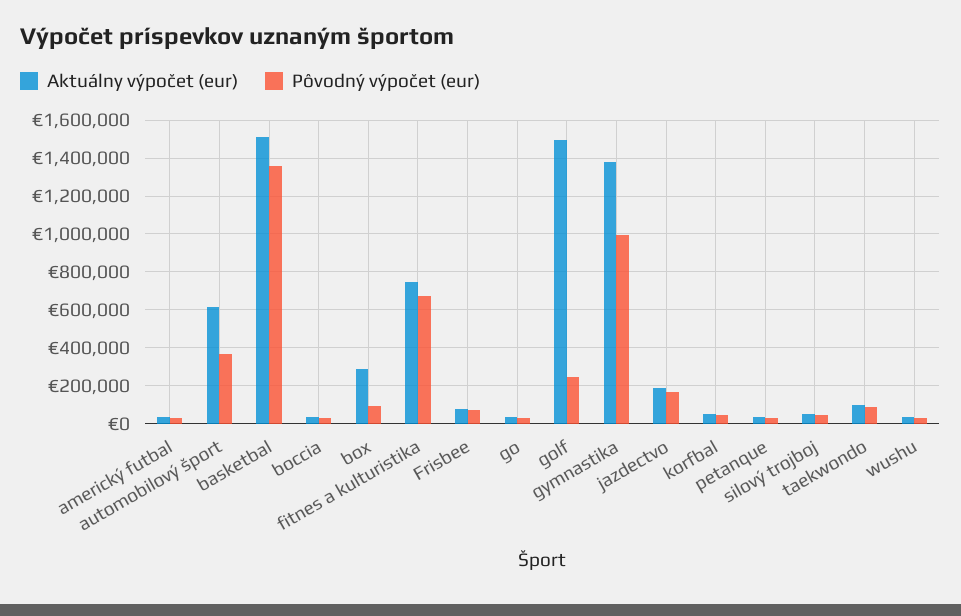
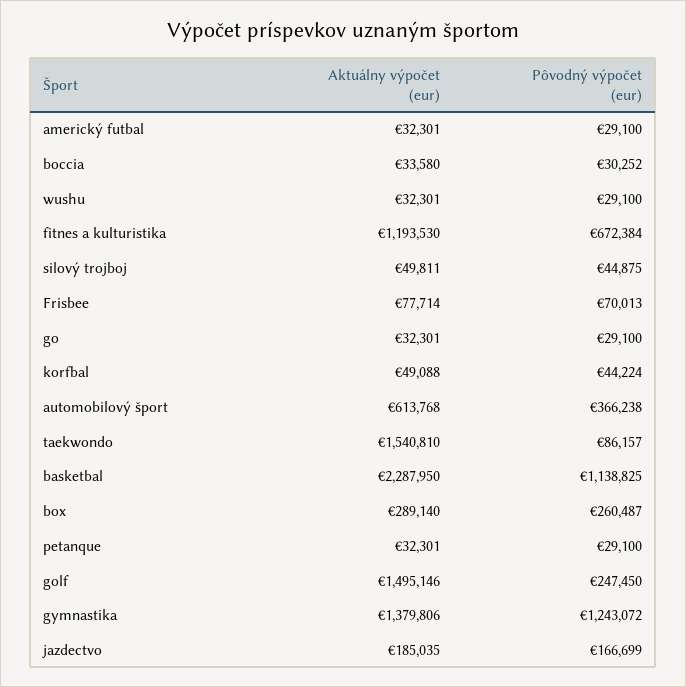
  {
    "Aktuálny výpočet (eur)": {
      "americký futbal": 32301,
      "automobilový šport": 613768,
-     "basketbal": 1500000,
+     "basketbal": 2287950,
      "boccia": 33580,
      "box": 289140,
-     "fitnes a kulturistika": 750000,
+     "fitnes a kulturistika": 1193530,
      "Frisbee": 77714,
      "go": 32301,
      "golf": 1495146,
      "gymnastika": 1379806,
      "jazdectvo": 185035,
      "korfbal": 49088,
      "petanque": 32301,
      "silový trojboj": 49811,
-     "taekwondo": 100000,
+     "taekwondo": 1540810,
      "wushu": 32301
    },
    "Pôvodný výpočet (eur)": {
      "americký futbal": 29100,
      "automobilový šport": 366238,
-     "basketbal": 1350000,
+     "basketbal": 1138825,
      "boccia": 30252,
-     "box": 100000,
+     "box": 260487,
      "fitnes a kulturistika": 672384,
      "Frisbee": 70013,
      "go": 29100,
      "golf": 247450,
-     "gymnastika": 1000000,
+     "gymnastika": 1243072,
      "jazdectvo": 166699,
      "korfbal": 44224,
      "petanque": 29100,
      "silový trojboj": 44875,
      "taekwondo": 86157,
      "wushu": 29100
    }
  }

